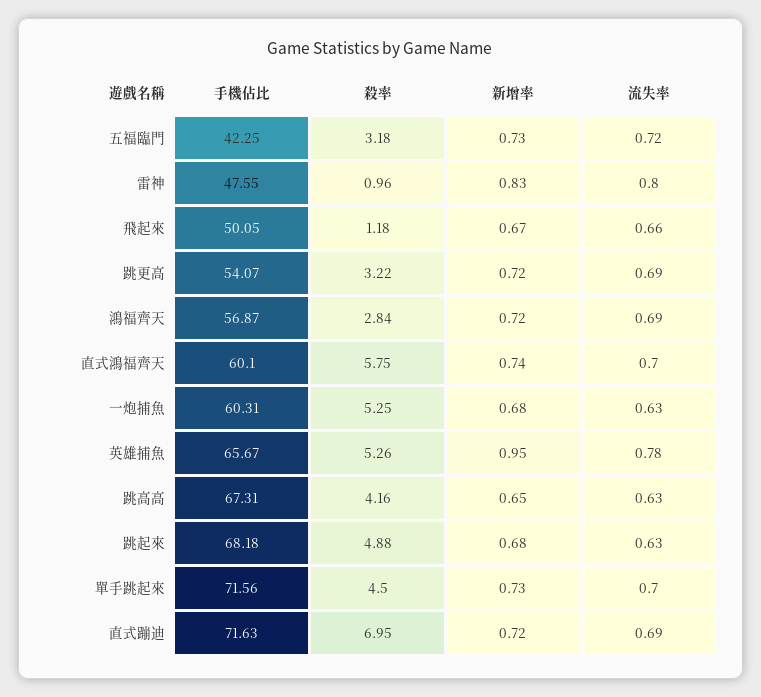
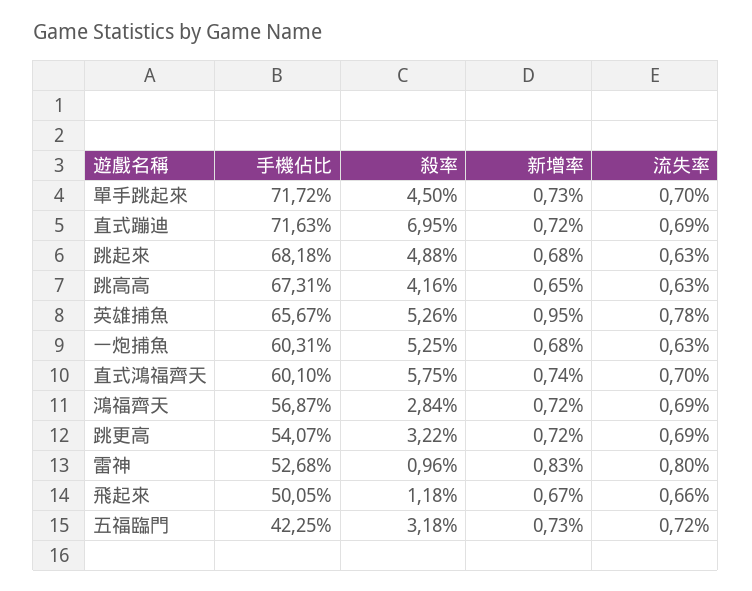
  {
    "手機佔比": {
      "五福臨門": 42.25,
-     "雷神": 47.55,
+     "雷神": 52.68,
      "飛起來": 50.05,
      "跳更高": 54.07,
      "鴻福齊天": 56.87,
      "直式鴻福齊天": 60.1,
      "一炮捕魚": 60.31,
      "英雄捕魚": 65.67,
      "跳高高": 67.31,
      "跳起來": 68.18,
-     "單手跳起來": 71.56,
+     "單手跳起來": 71.72,
      "直式蹦迪": 71.63
    },
    "殺率": {
      "五福臨門": 3.18,
      "雷神": 0.96,
      "飛起來": 1.18,
      "跳更高": 3.22,
      "鴻福齊天": 2.84,
      "直式鴻福齊天": 5.75,
      "一炮捕魚": 5.25,
      "英雄捕魚": 5.26,
      "跳高高": 4.16,
      "跳起來": 4.88,
      "單手跳起來": 4.5,
      "直式蹦迪": 6.95
    },
    "新增率": {
      "五福臨門": 0.73,
      "雷神": 0.83,
      "飛起來": 0.67,
      "跳更高": 0.72,
      "鴻福齊天": 0.72,
      "直式鴻福齊天": 0.74,
      "一炮捕魚": 0.68,
      "英雄捕魚": 0.95,
      "跳高高": 0.65,
      "跳起來": 0.68,
      "單手跳起來": 0.73,
      "直式蹦迪": 0.72
    },
    "流失率": {
      "五福臨門": 0.72,
      "雷神": 0.8,
      "飛起來": 0.66,
      "跳更高": 0.69,
      "鴻福齊天": 0.69,
      "直式鴻福齊天": 0.7,
      "一炮捕魚": 0.63,
      "英雄捕魚": 0.78,
      "跳高高": 0.63,
      "跳起來": 0.63,
      "單手跳起來": 0.7,
      "直式蹦迪": 0.69
    }
  }

